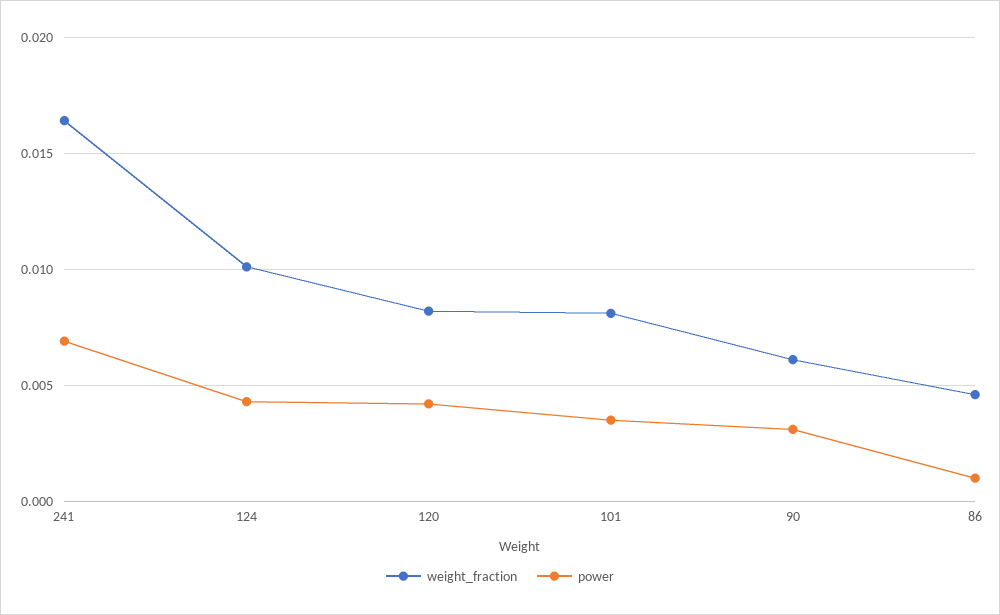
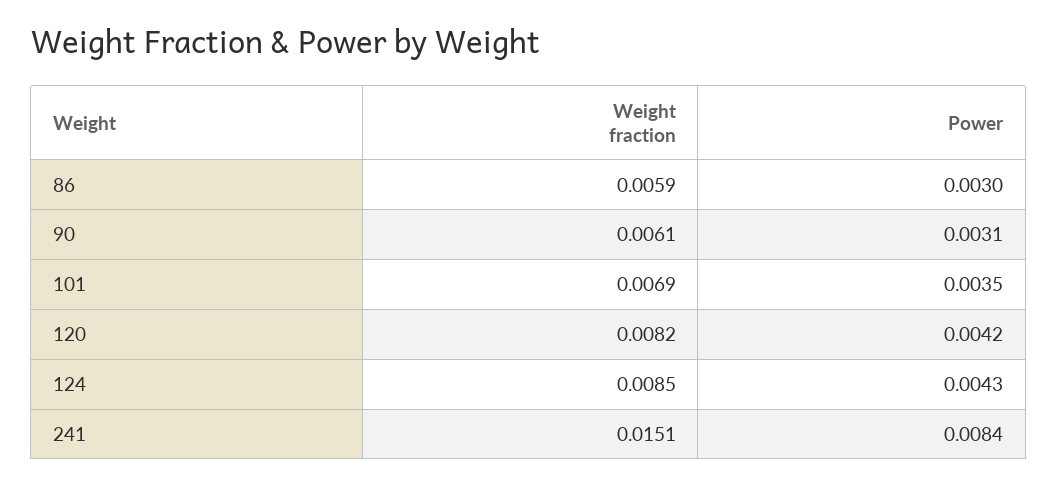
  {
    "weight_fraction": {
-     "241": 0.0165,
+     "241": 0.0151,
-     "124": 0.01,
+     "124": 0.0085,
      "120": 0.0082,
-     "101": 0.008,
+     "101": 0.0069,
      "90": 0.0061,
-     "86": 0.0045
+     "86": 0.0059
    },
    "power": {
-     "241": 0.007,
+     "241": 0.0084,
      "124": 0.0043,
      "120": 0.0042,
      "101": 0.0035,
      "90": 0.0031,
-     "86": 0.001
+     "86": 0.003
    }
  }

